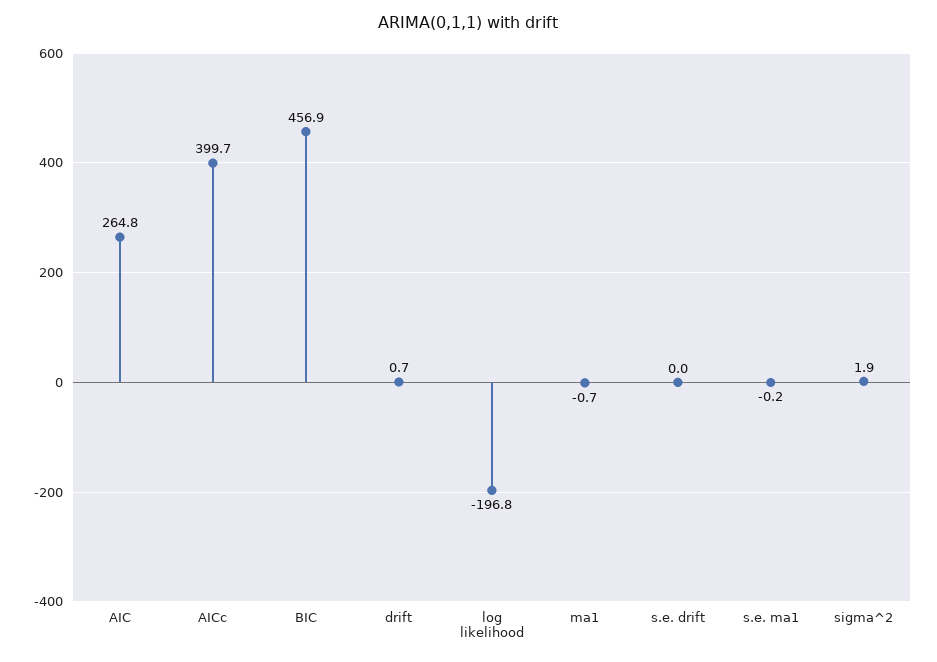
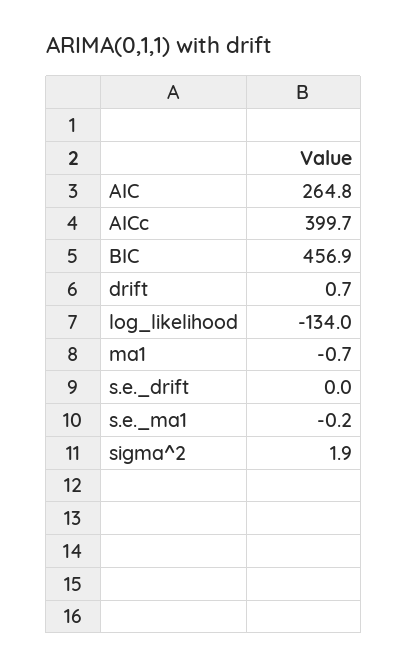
  {
    "AIC": 264.8,
    "AICc": 399.7,
    "BIC": 456.9,
    "drift": 0.7,
-   "log likelihood": -196.8,
+   "log likelihood": -134,
    "ma1": -0.7,
    "s.e. drift": 0,
    "s.e. ma1": -0.2,
    "sigma^2": 1.9
  }

